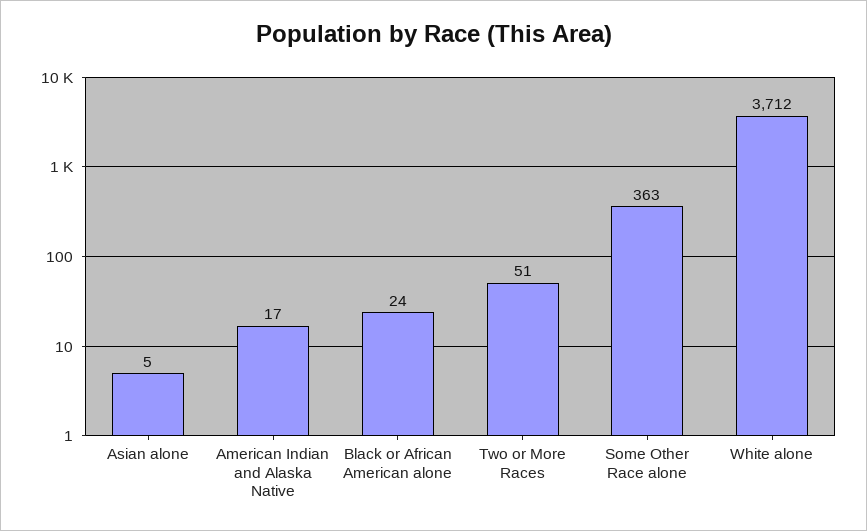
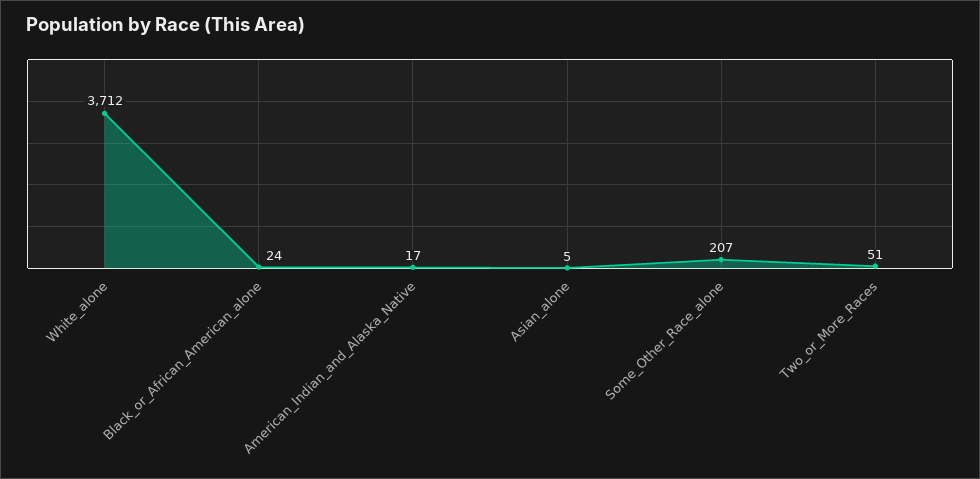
  {
    "Asian alone": 5,
    "American Indian and Alaska Native": 17,
    "Black or African American alone": 24,
    "Two or More Races": 51,
-   "Some Other Race alone": 363,
+   "Some Other Race alone": 207,
    "White alone": 3712
  }

